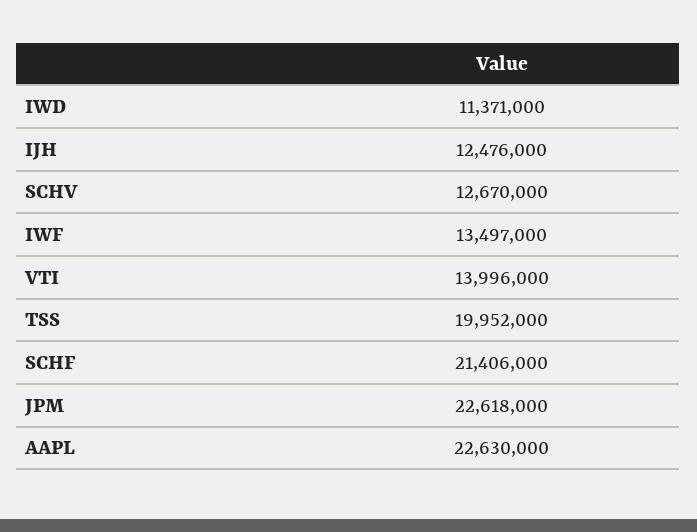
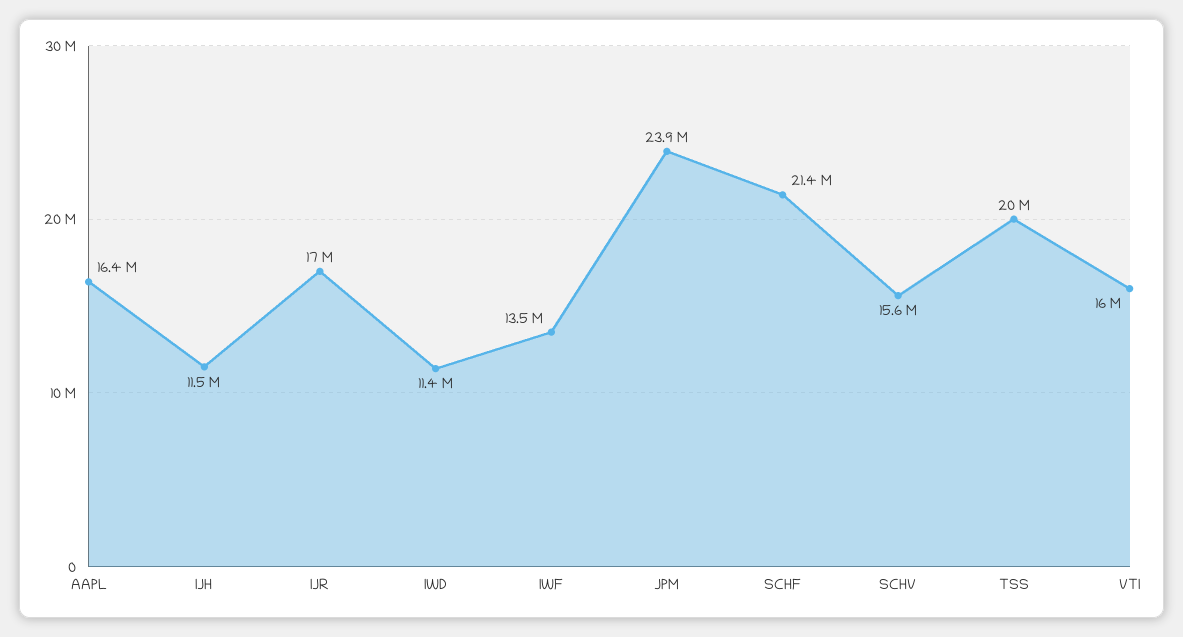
  {
    "IWD": 11371000,
-   "IJH": 12476000,
+   "IJH": 11500000,
-   "SCHV": 12670000,
+   "SCHV": 15600000,
    "IWF": 13497000,
-   "VTI": 13996000,
+   "VTI": 16000000,
    "TSS": 19952000,
    "SCHF": 21406000,
-   "JPM": 22618000,
+   "JPM": 23900000,
-   "AAPL": 22630000
+   "AAPL": 16400000,
+   "IJR": 17000000
  }

